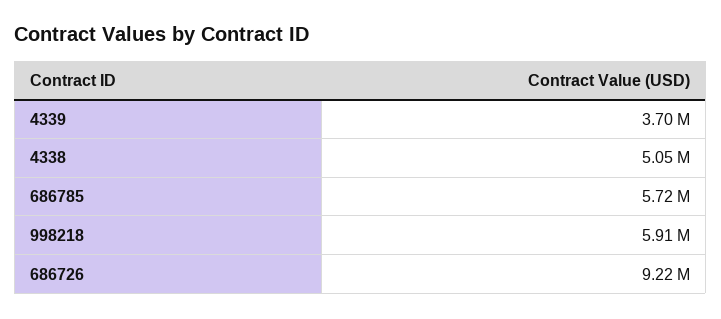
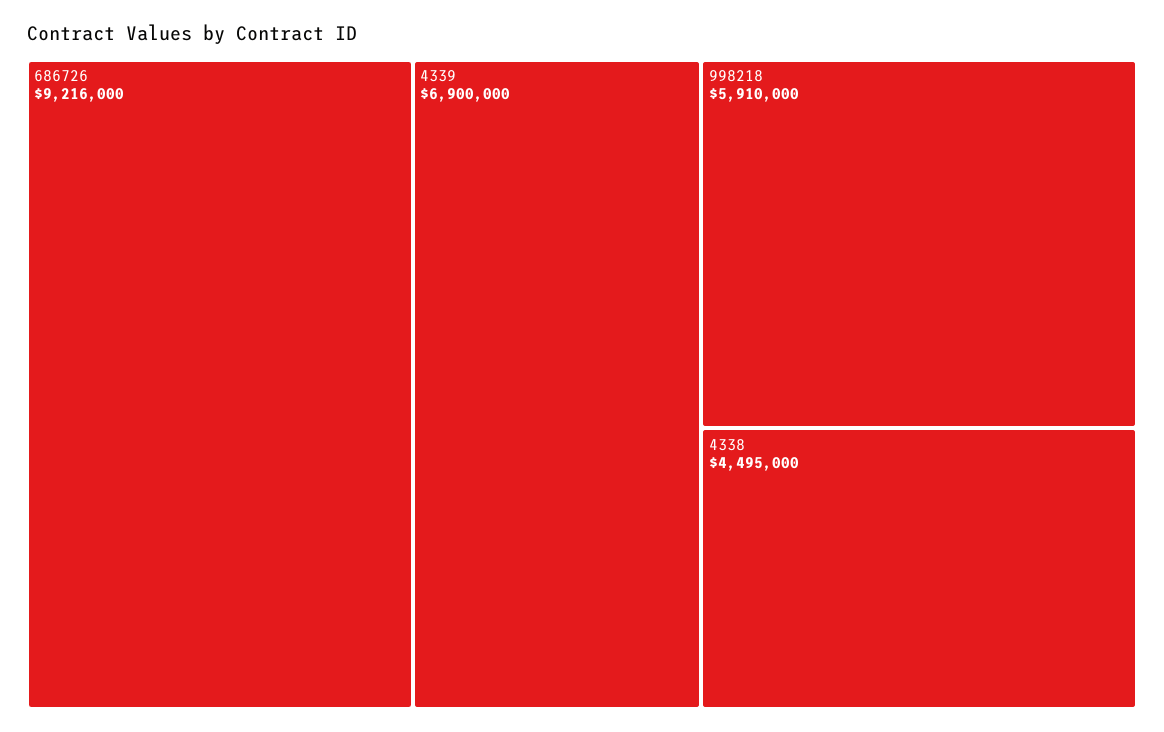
  {
-   "4339": 3700000,
+   "4339": 6900000,
-   "4338": 5050000,
+   "4338": 4495000,
-   "686785": 5720000,
    "998218": 5910000,
    "686726": 9216000
  }

